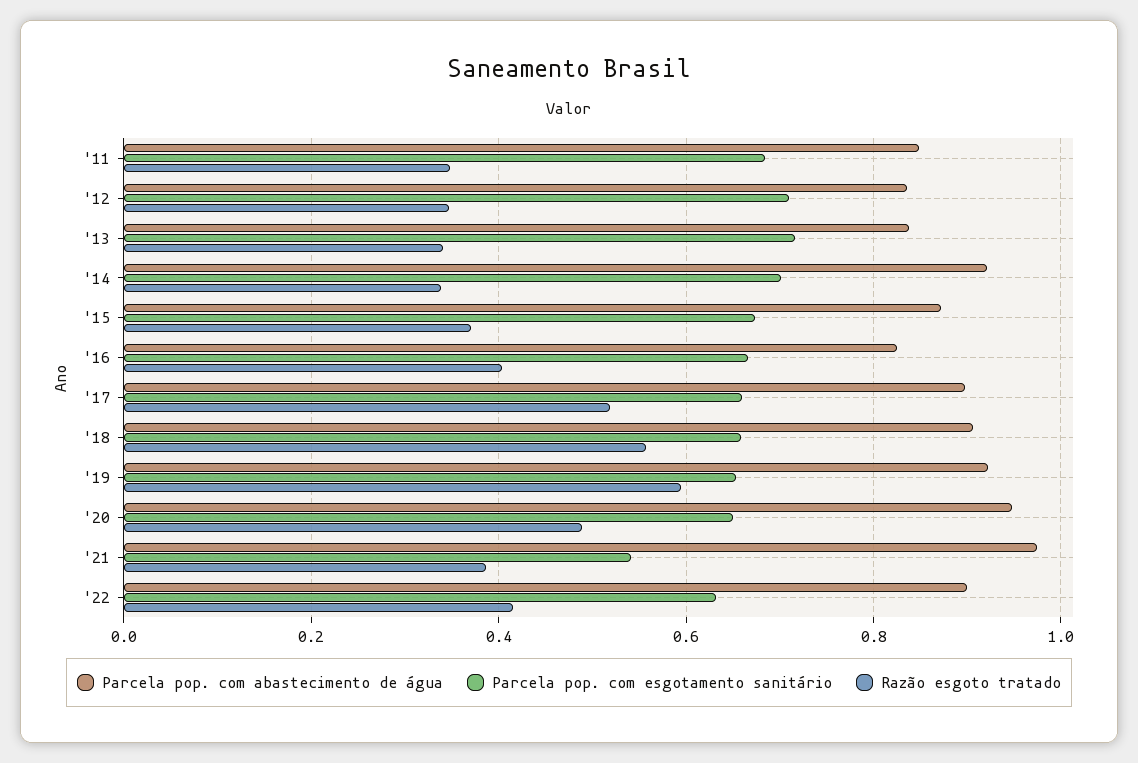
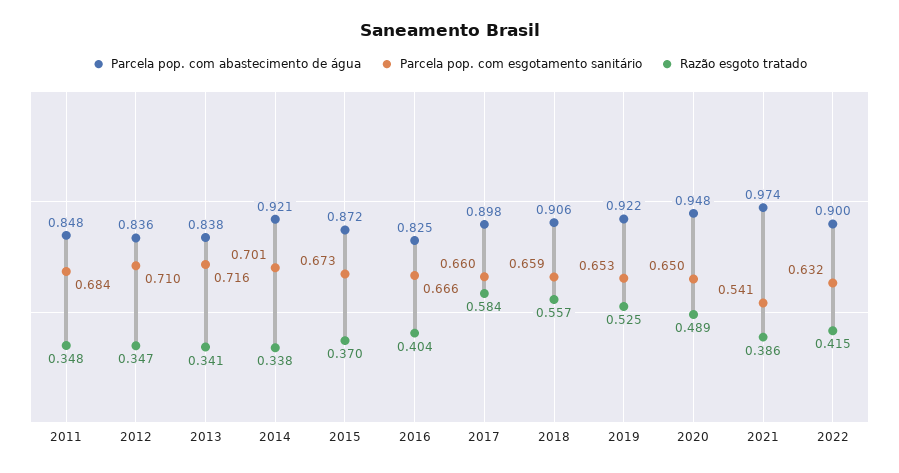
  {
    "Parcela pop. com abastecimento de água": {
      "'11": 0.848,
      "'12": 0.836,
      "'13": 0.838,
      "'14": 0.921,
      "'15": 0.872,
      "'16": 0.825,
      "'17": 0.898,
      "'18": 0.906,
      "'19": 0.922,
      "'20": 0.948,
      "'21": 0.974,
      "'22": 0.9
    },
    "Parcela pop. com esgotamento sanitário": {
      "'11": 0.684,
      "'12": 0.71,
      "'13": 0.716,
      "'14": 0.701,
      "'15": 0.673,
      "'16": 0.666,
      "'17": 0.66,
      "'18": 0.659,
      "'19": 0.653,
      "'20": 0.65,
      "'21": 0.541,
      "'22": 0.632
    },
    "Razão esgoto tratado": {
      "'11": 0.348,
      "'12": 0.347,
      "'13": 0.341,
      "'14": 0.338,
      "'15": 0.37,
      "'16": 0.404,
-     "'17": 0.52,
+     "'17": 0.584,
      "'18": 0.557,
-     "'19": 0.6,
+     "'19": 0.525,
      "'20": 0.489,
      "'21": 0.386,
      "'22": 0.415
    }
  }

